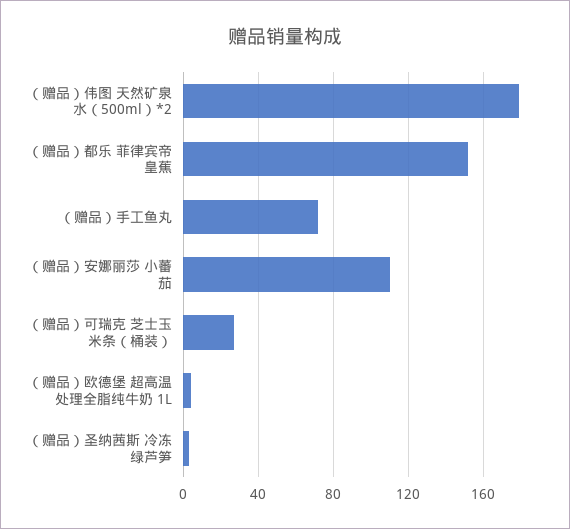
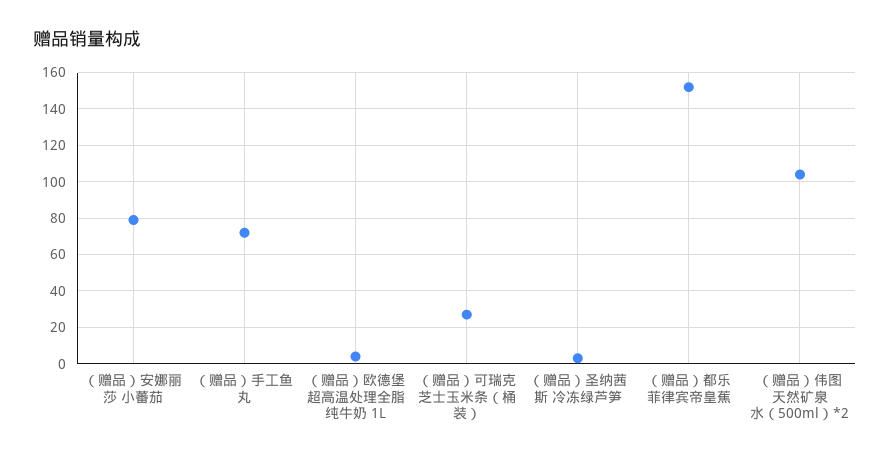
  {
-   "（赠品）伟图 天然矿泉水（500ml）*2": 180,
+   "（赠品）伟图 天然矿泉水（500ml）*2": 105,
    "（赠品）都乐 菲律宾帝皇蕉": 150,
    "（赠品）手工鱼丸": 70,
-   "（赠品）安娜丽莎 小蕃茄": 110,
+   "（赠品）安娜丽莎 小蕃茄": 80,
    "（赠品）可瑞克 芝士玉米条（桶装）": 25,
    "（赠品）欧德堡 超高温处理全脂纯牛奶 1L": 5,
    "（赠品）圣纳茜斯 冷冻绿芦笋": 5
  }

